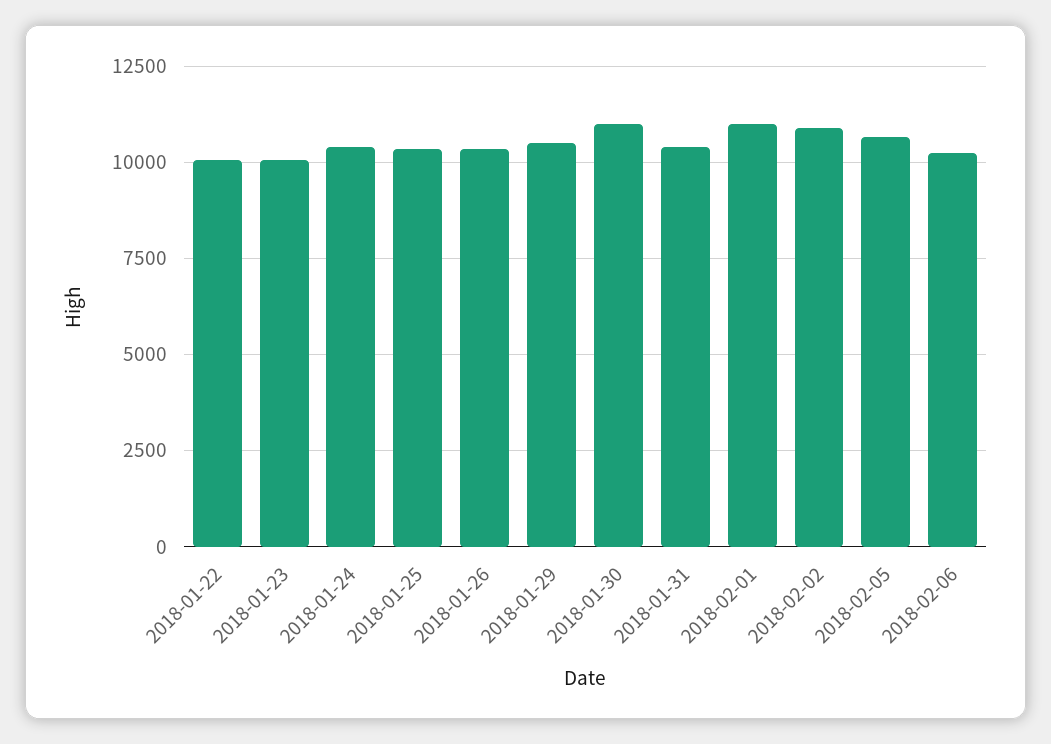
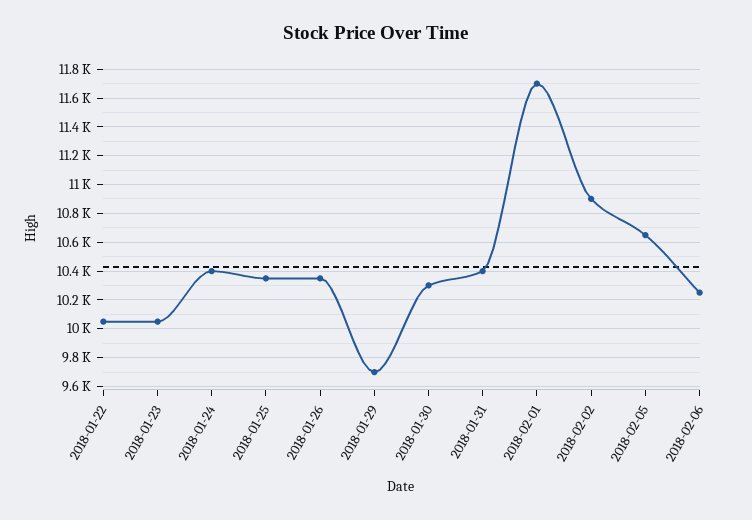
  {
    "2018-01-22": 10050,
    "2018-01-23": 10050,
    "2018-01-24": 10400,
    "2018-01-25": 10350,
    "2018-01-26": 10350,
-   "2018-01-29": 10500,
+   "2018-01-29": 9700,
-   "2018-01-30": 11000,
+   "2018-01-30": 10300,
    "2018-01-31": 10400,
-   "2018-02-01": 11000,
+   "2018-02-01": 11700,
    "2018-02-02": 10900,
    "2018-02-05": 10650,
    "2018-02-06": 10250
  }

